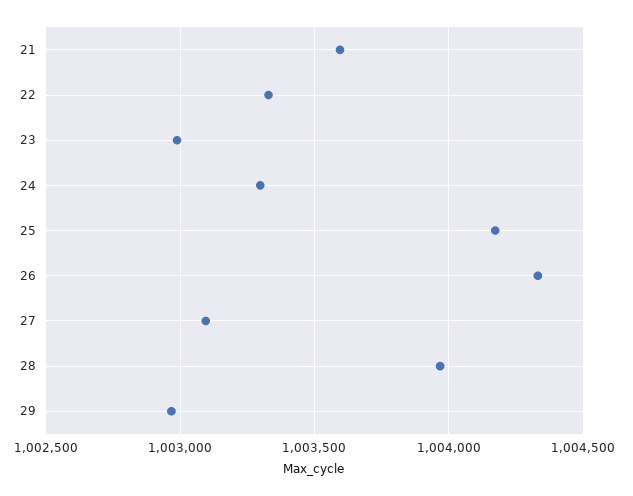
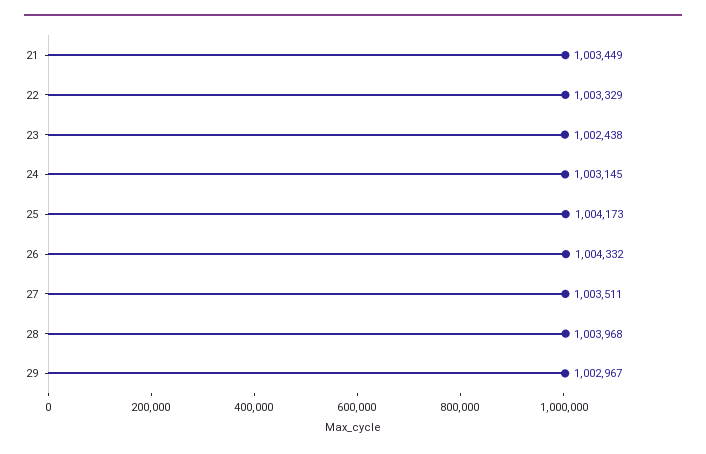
  {
-   "21": 1003600,
+   "21": 1003449,
    "22": 1003329,
-   "23": 1003000,
+   "23": 1002438,
-   "24": 1003300,
+   "24": 1003145,
    "25": 1004173,
    "26": 1004332,
-   "27": 1003100,
+   "27": 1003511,
    "28": 1003968,
    "29": 1002967
  }

